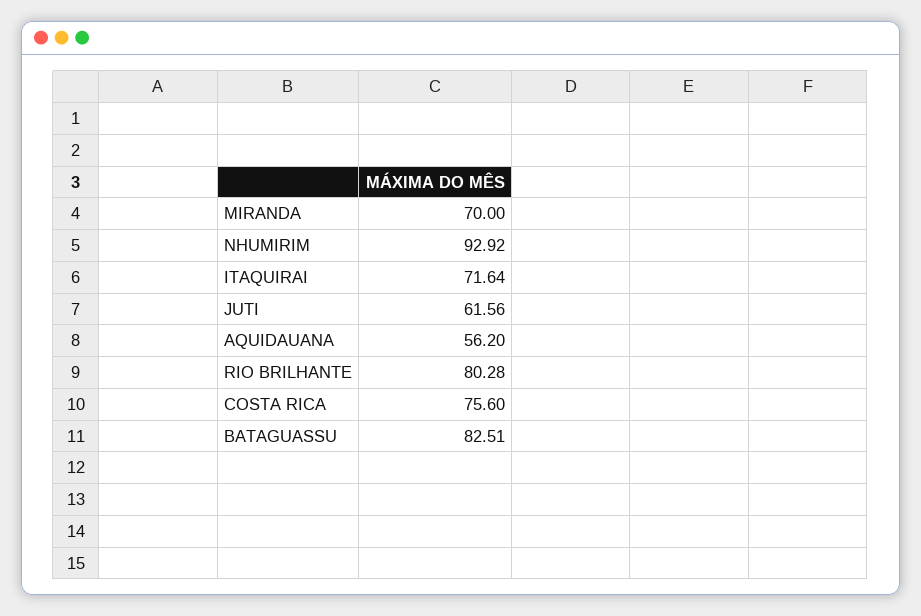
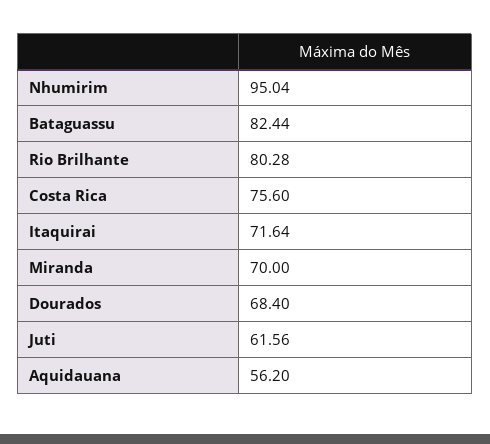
  {
    "MIRANDA": 70,
-   "NHUMIRIM": 92.92,
+   "NHUMIRIM": 95.04,
    "ITAQUIRAI": 71.64,
    "JUTI": 61.56,
    "AQUIDAUANA": 56.2,
    "RIO BRILHANTE": 80.28,
    "COSTA RICA": 75.6,
-   "BATAGUASSU": 82.51
+   "BATAGUASSU": 82.44,
+   "Dourados": 68.4
  }

